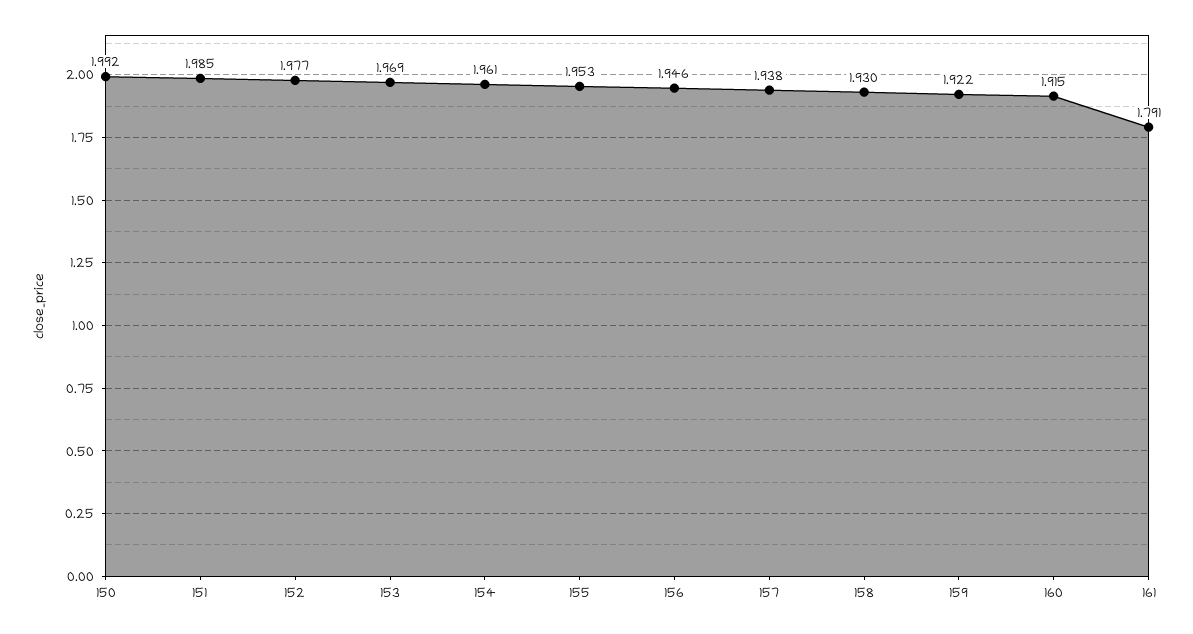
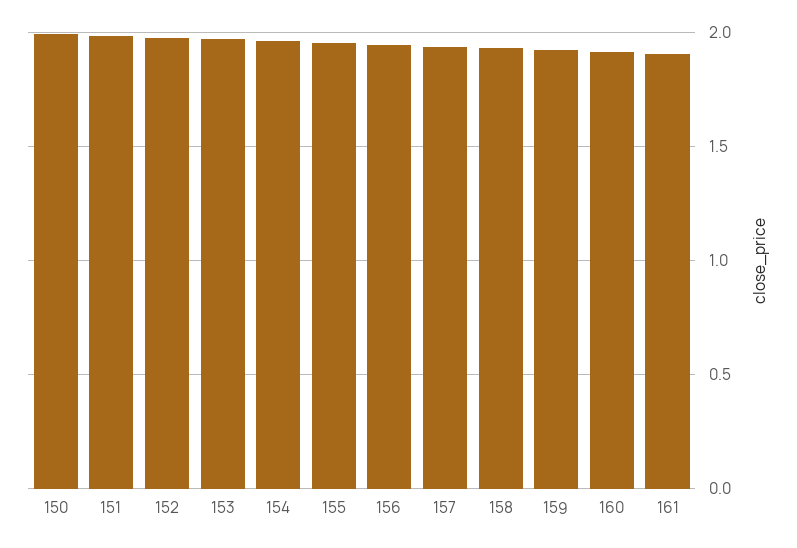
  {
    "150": 1.992,
    "151": 1.985,
    "152": 1.977,
    "153": 1.969,
    "154": 1.961,
    "155": 1.953,
    "156": 1.946,
    "157": 1.938,
    "158": 1.93,
    "159": 1.922,
    "160": 1.915,
-   "161": 1.791
+   "161": 1.9
  }

